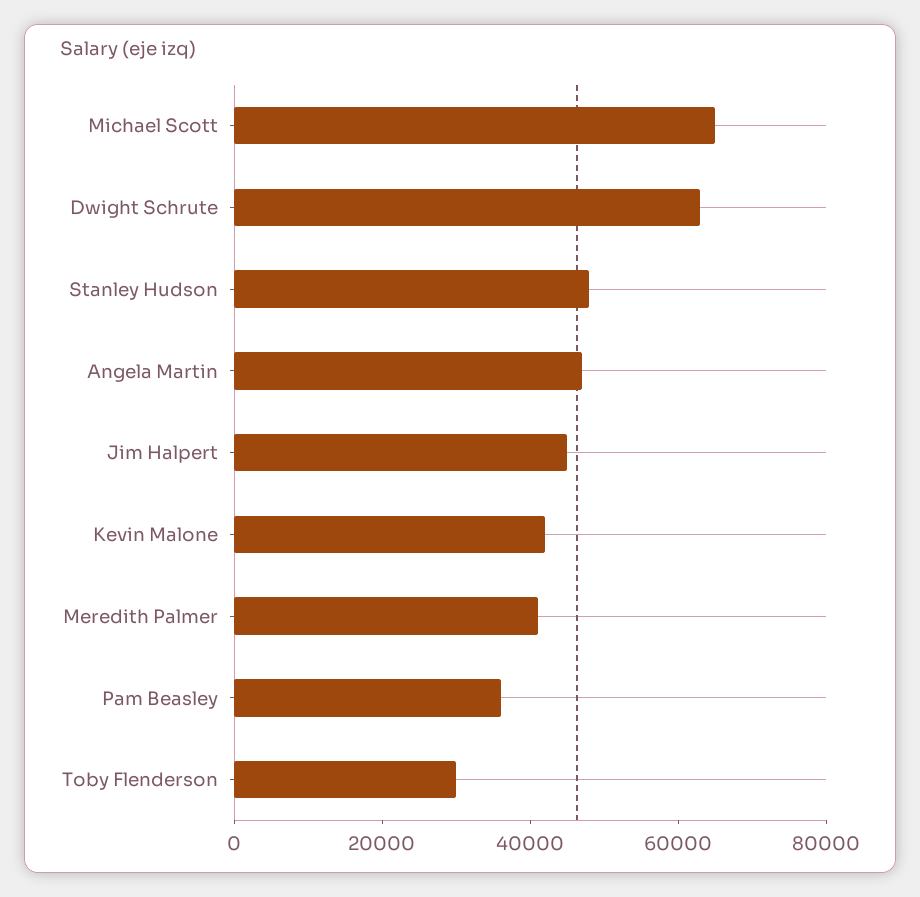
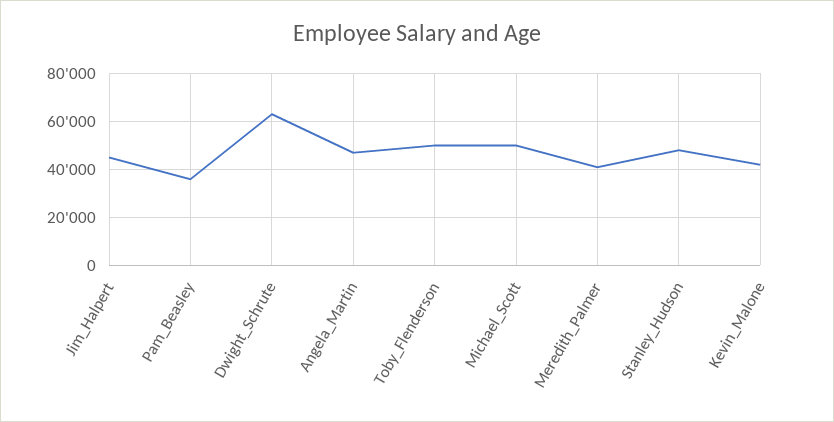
  {
-   "Michael Scott": 65000,
+   "Michael Scott": 50000,
    "Dwight Schrute": 62500,
    "Stanley Hudson": 47500,
    "Angela Martin": 47500,
    "Jim Halpert": 45000,
    "Kevin Malone": 42500,
    "Meredith Palmer": 40000,
    "Pam Beasley": 35000,
-   "Toby Flenderson": 30000
+   "Toby Flenderson": 50000
  }

